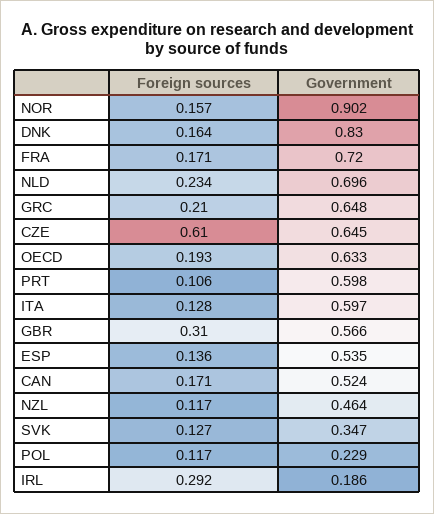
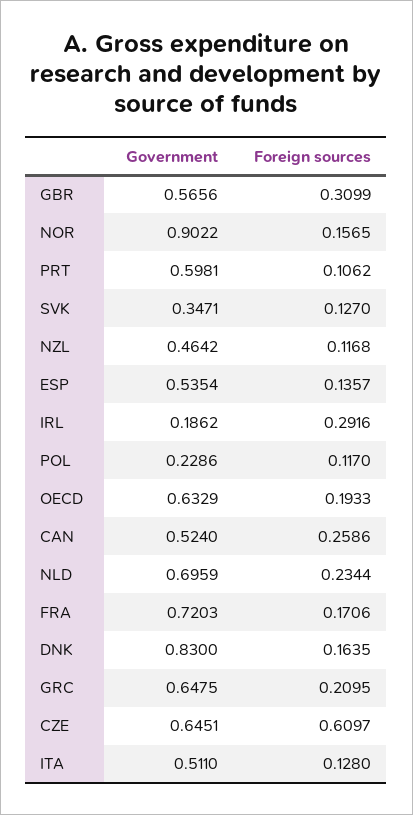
  {
    "Foreign sources": {
      "NOR": 0.1565,
      "DNK": 0.1635,
      "FRA": 0.1706,
      "NLD": 0.2344,
      "GRC": 0.2095,
      "CZE": 0.6097,
      "OECD": 0.1933,
      "PRT": 0.1062,
      "ITA": 0.128,
      "GBR": 0.3099,
      "ESP": 0.1357,
-     "CAN": 0.171,
+     "CAN": 0.2586,
      "NZL": 0.1168,
      "SVK": 0.127,
      "POL": 0.117,
      "IRL": 0.2916
    },
    "Government": {
      "NOR": 0.9022,
      "DNK": 0.83,
      "FRA": 0.7203,
      "NLD": 0.6959,
      "GRC": 0.6475,
      "CZE": 0.6451,
      "OECD": 0.6329,
      "PRT": 0.5981,
-     "ITA": 0.597,
+     "ITA": 0.511,
      "GBR": 0.5656,
      "ESP": 0.5354,
      "CAN": 0.524,
      "NZL": 0.4642,
      "SVK": 0.3471,
      "POL": 0.2286,
      "IRL": 0.1862
    }
  }

